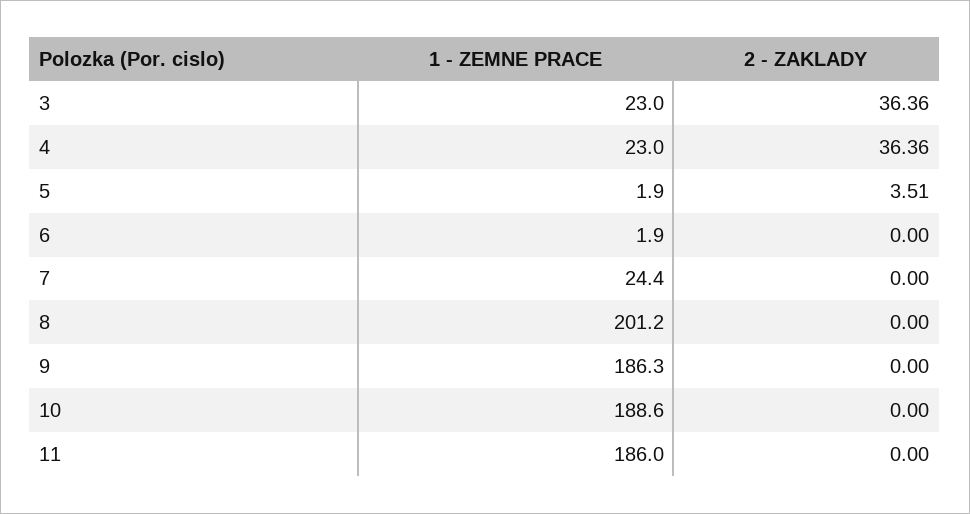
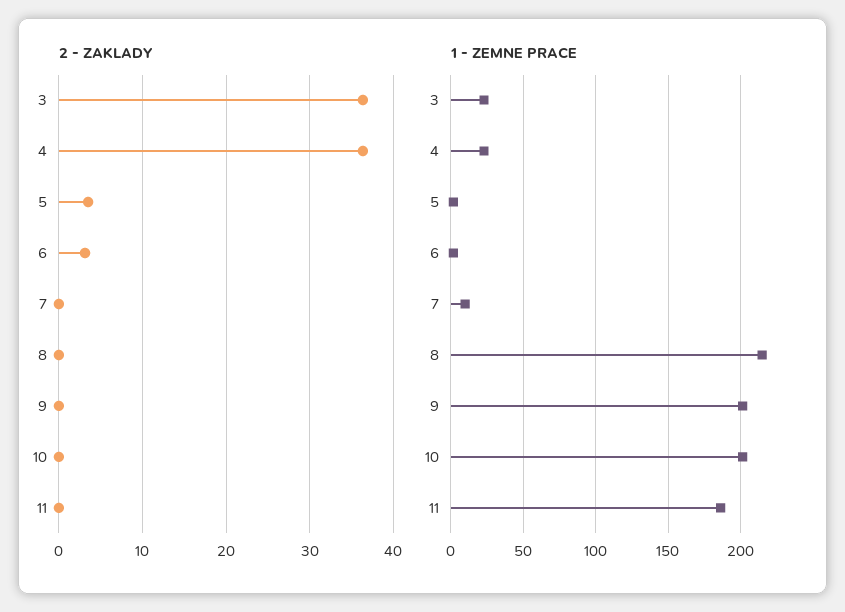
  {
    "1 - ZEMNE PRACE": {
      "3": 23,
      "4": 23,
      "5": 1.9,
      "6": 1.9,
-     "7": 24.4,
+     "7": 10,
-     "8": 201.2,
+     "8": 215,
-     "9": 186.3,
+     "9": 200,
-     "10": 188.6,
+     "10": 200,
      "11": 186
    },
    "2 - ZAKLADY": {
      "3": 36.36,
      "4": 36.36,
      "5": 3.51,
-     "6": 0,
+     "6": 3,
      "7": 0,
      "8": 0,
      "9": 0,
      "10": 0,
      "11": 0
    }
  }

